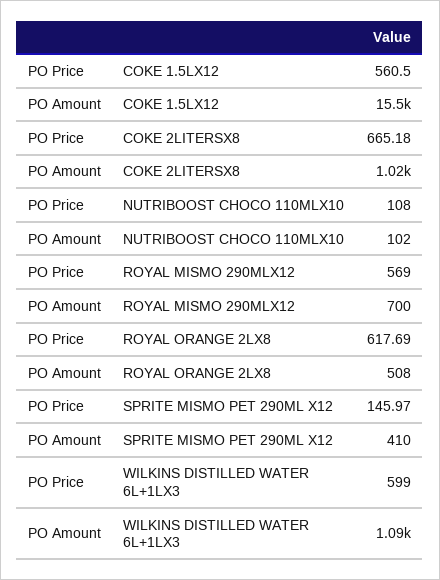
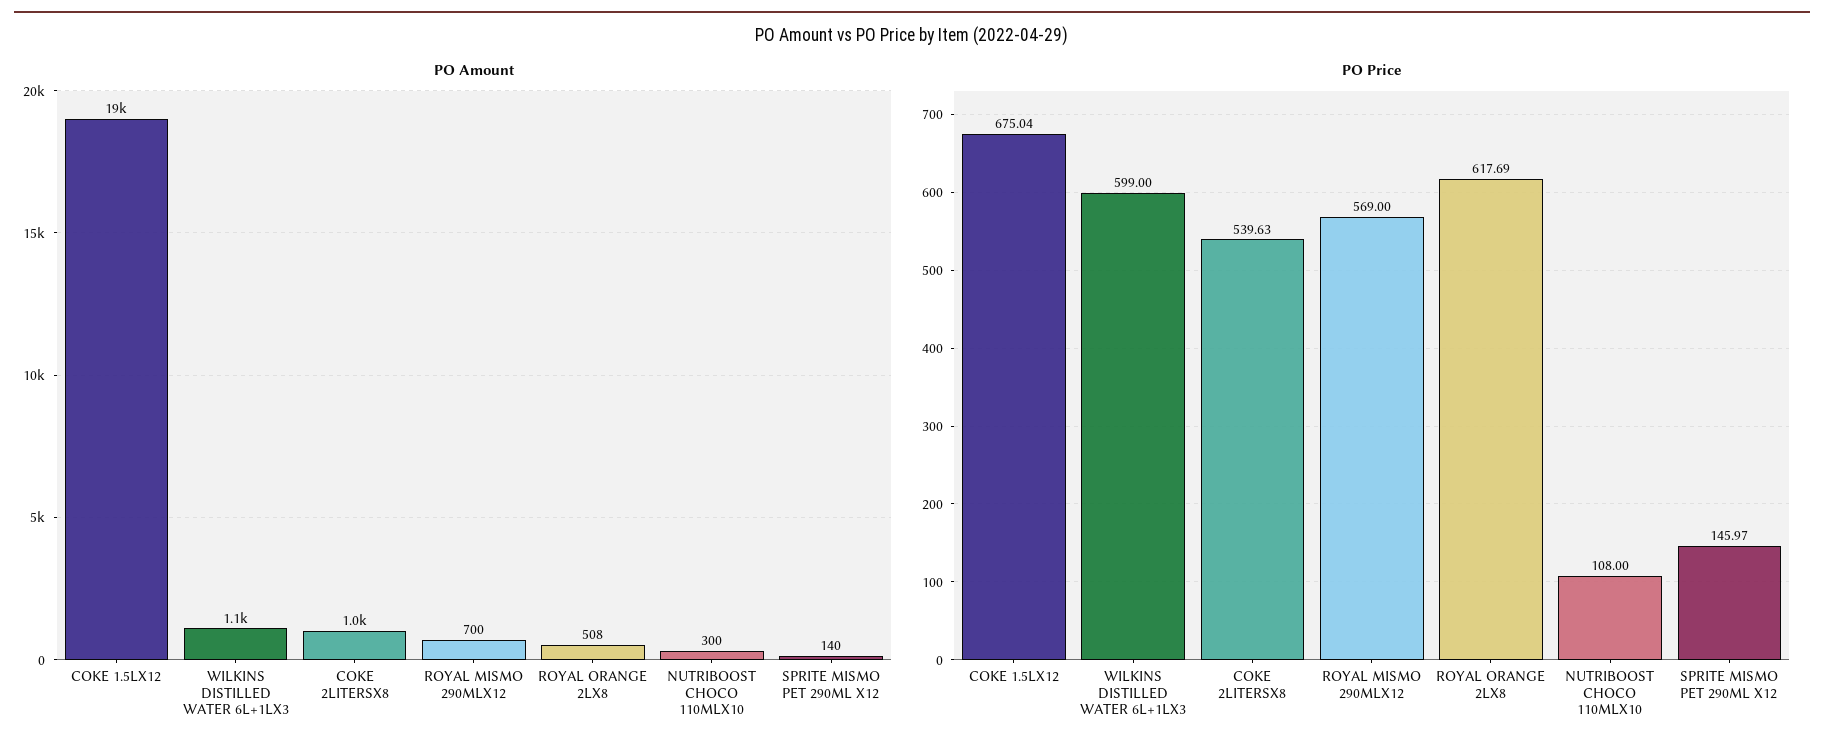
  {
    "PO Price": {
-     "COKE 1.5LX12": 560.5,
+     "COKE 1.5LX12": 675.04,
-     "COKE 2LITERSX8": 665.18,
+     "COKE 2LITERSX8": 539.63,
      "NUTRIBOOST CHOCO 110MLX10": 108,
      "ROYAL MISMO 290MLX12": 569,
      "ROYAL ORANGE 2LX8": 617.69,
      "SPRITE MISMO PET 290ML X12": 145.97,
      "WILKINS DISTILLED WATER 6L+1LX3": 599
    },
    "PO Amount": {
-     "COKE 1.5LX12": 15500,
+     "COKE 1.5LX12": 19000,
      "COKE 2LITERSX8": 1020,
-     "NUTRIBOOST CHOCO 110MLX10": 102,
+     "NUTRIBOOST CHOCO 110MLX10": 300,
      "ROYAL MISMO 290MLX12": 700,
      "ROYAL ORANGE 2LX8": 508,
-     "SPRITE MISMO PET 290ML X12": 410,
+     "SPRITE MISMO PET 290ML X12": 140,
      "WILKINS DISTILLED WATER 6L+1LX3": 1090
    }
  }

